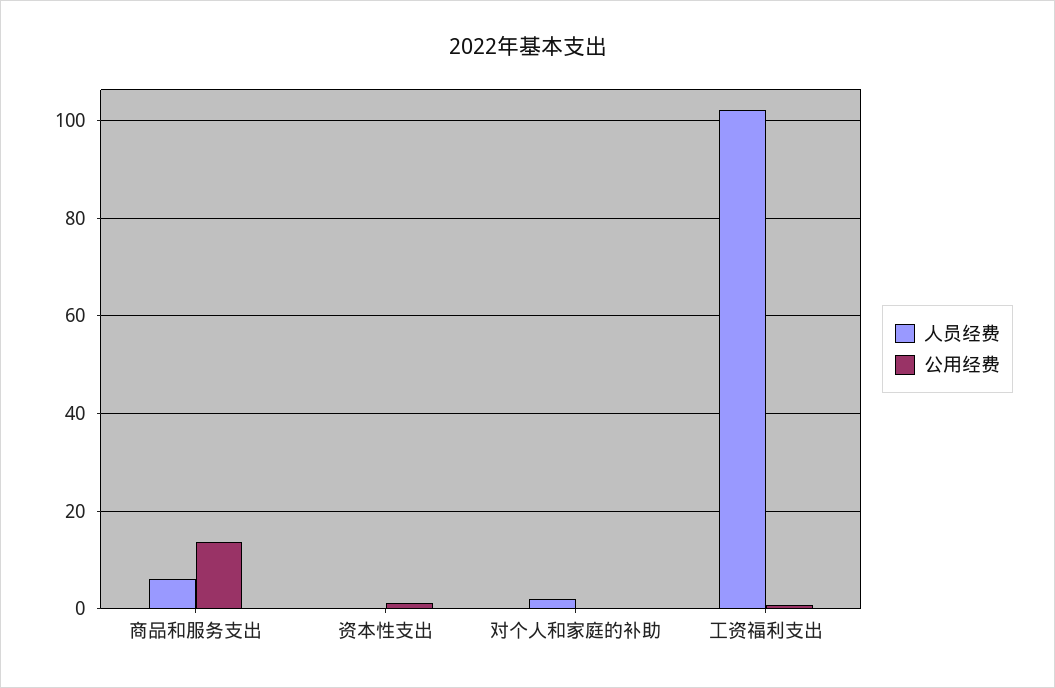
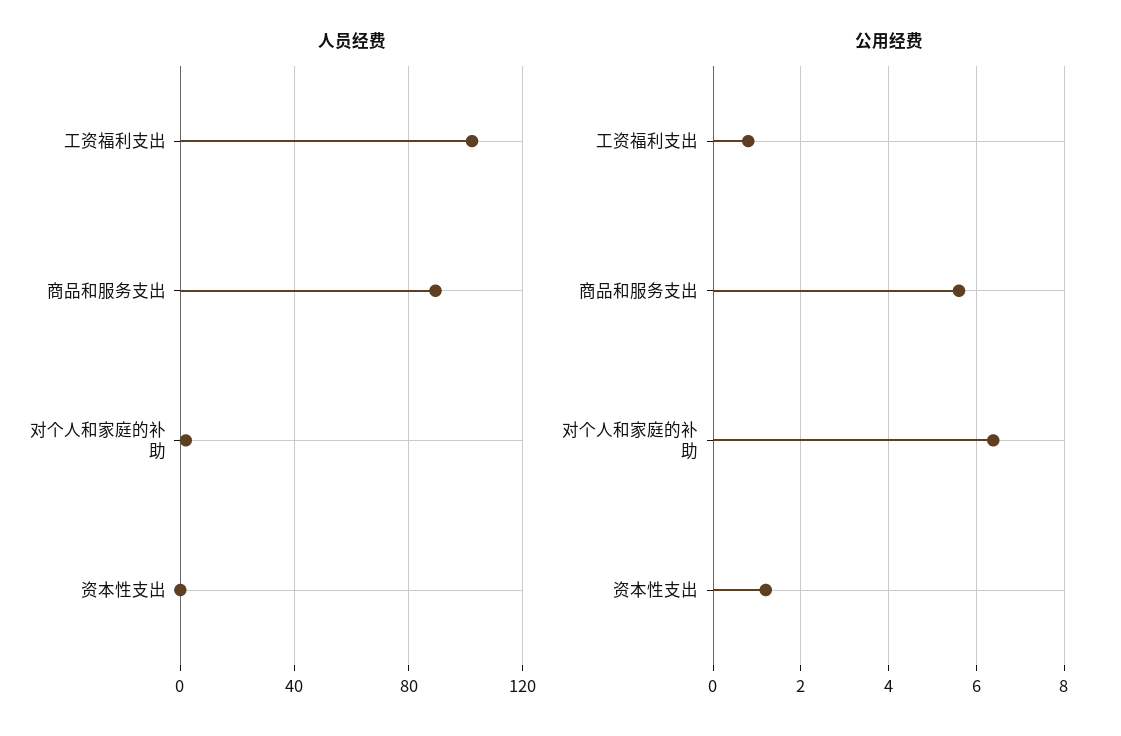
  {
    "人员经费": {
-     "商品和服务支出": 6,
+     "商品和服务支出": 90,
      "资本性支出": 0,
      "对个人和家庭的补助": 2,
      "工资福利支出": 102
    },
    "公用经费": {
-     "商品和服务支出": 14,
+     "商品和服务支出": 5.6,
      "资本性支出": 1.2,
-     "对个人和家庭的补助": 0,
+     "对个人和家庭的补助": 6.4,
      "工资福利支出": 0.8
    }
  }

